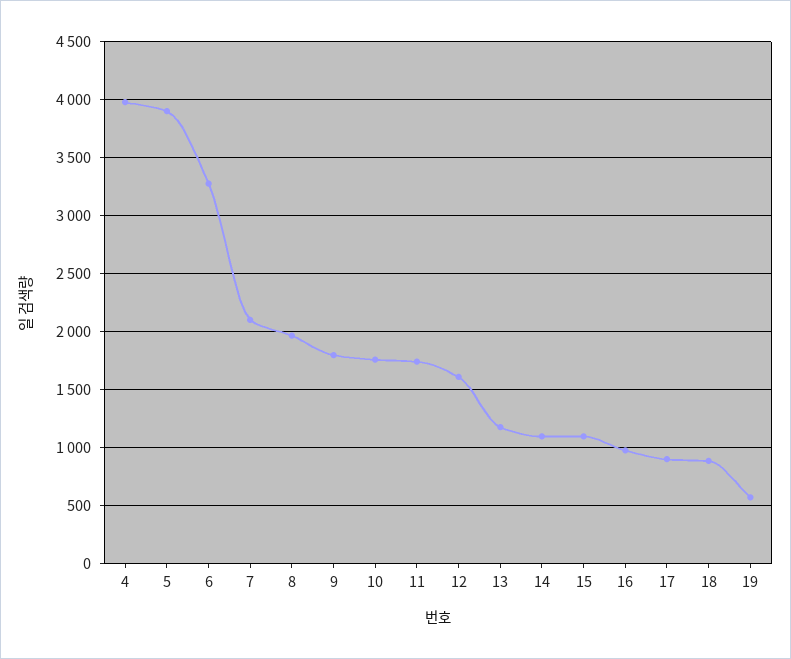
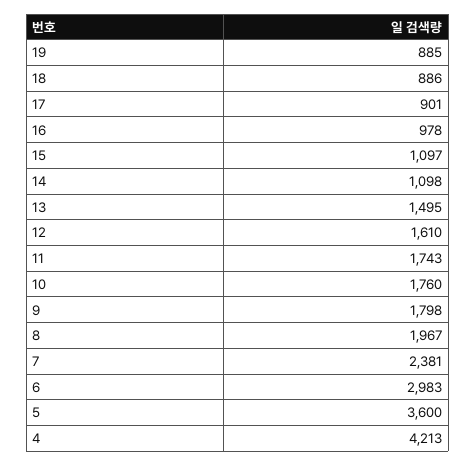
  {
-   "4": 4000,
+   "4": 4213,
-   "5": 3900,
+   "5": 3600,
-   "6": 3300,
+   "6": 2983,
-   "7": 2100,
+   "7": 2381,
    "8": 1967,
    "9": 1798,
    "10": 1760,
    "11": 1743,
    "12": 1610,
-   "13": 1200,
+   "13": 1495,
    "14": 1098,
    "15": 1097,
    "16": 978,
    "17": 901,
    "18": 886,
-   "19": 600
+   "19": 885
  }

